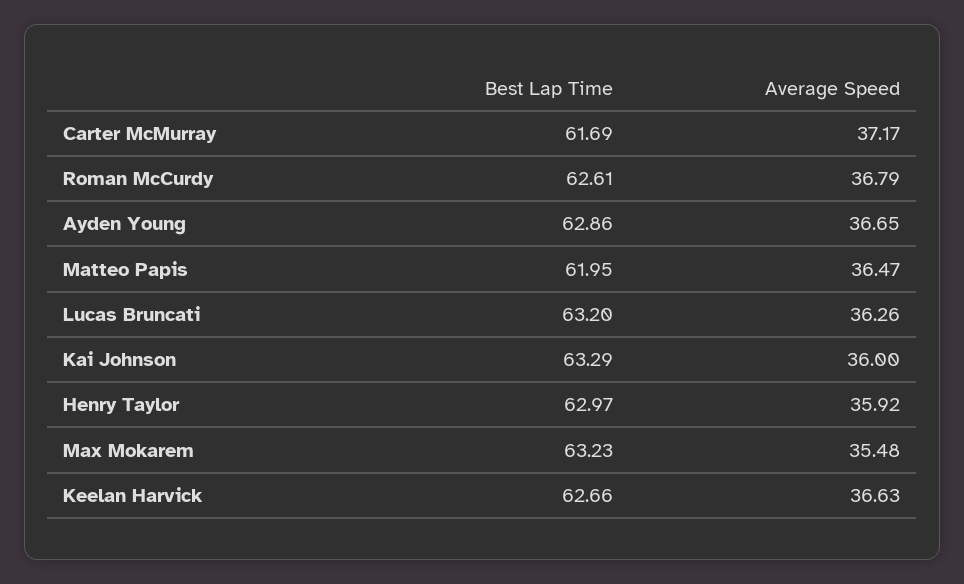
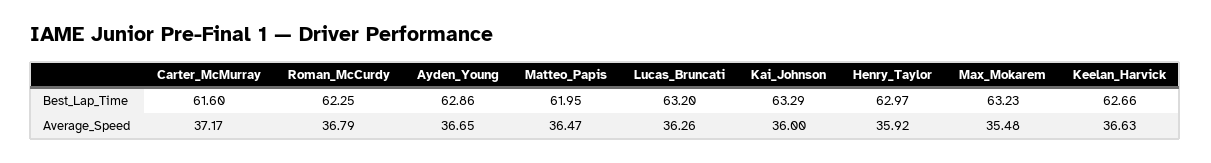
  {
    "Best Lap Time": {
-     "Carter McMurray": 61.69,
+     "Carter McMurray": 61.6,
-     "Roman McCurdy": 62.61,
+     "Roman McCurdy": 62.25,
      "Ayden Young": 62.86,
      "Matteo Papis": 61.95,
      "Lucas Bruncati": 63.2,
      "Kai Johnson": 63.29,
      "Henry Taylor": 62.97,
      "Max Mokarem": 63.23,
      "Keelan Harvick": 62.66
    },
    "Average Speed": {
      "Carter McMurray": 37.17,
      "Roman McCurdy": 36.79,
      "Ayden Young": 36.65,
      "Matteo Papis": 36.47,
      "Lucas Bruncati": 36.26,
      "Kai Johnson": 36,
      "Henry Taylor": 35.92,
      "Max Mokarem": 35.48,
      "Keelan Harvick": 36.63
    }
  }

